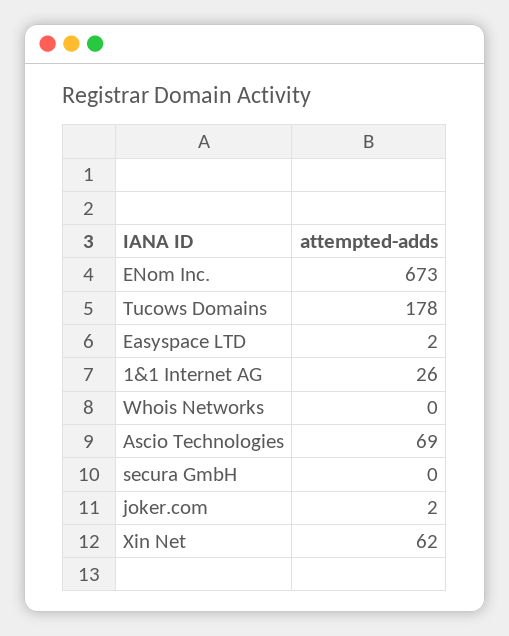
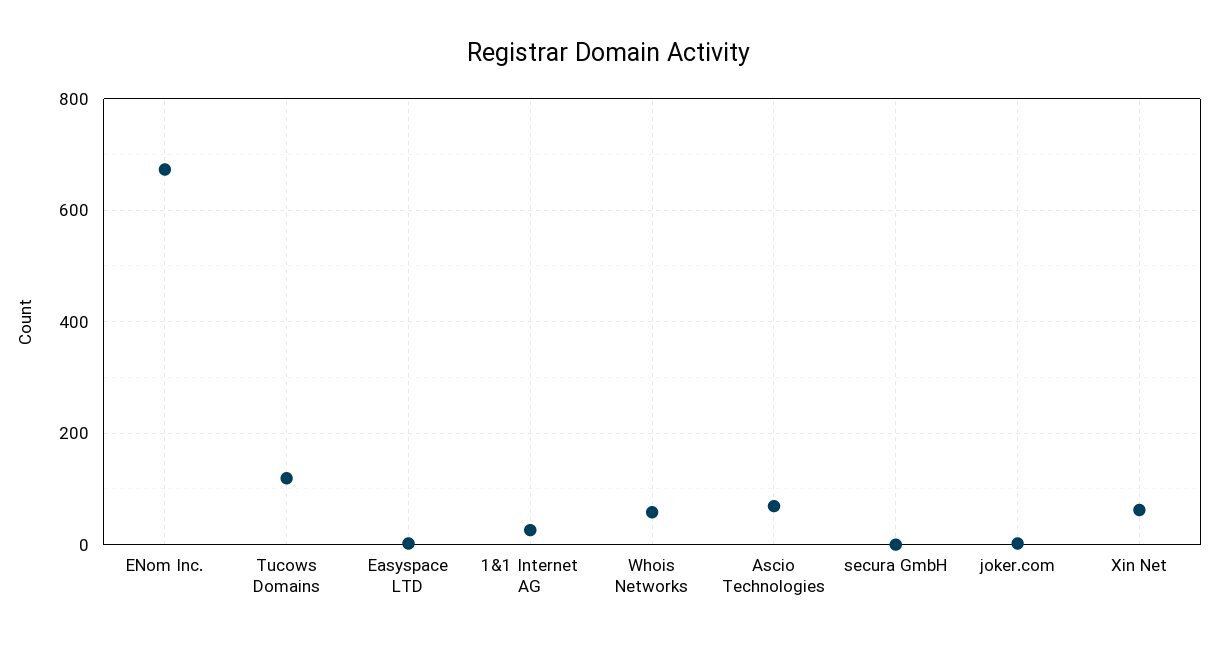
  {
    "ENom Inc.": 673,
-   "Tucows Domains": 178,
+   "Tucows Domains": 120,
    "Easyspace LTD": 2,
    "1&1 Internet AG": 26,
-   "Whois Networks": 0,
+   "Whois Networks": 60,
    "Ascio Technologies": 69,
    "secura GmbH": 0,
    "joker.com": 2,
    "Xin Net": 62
  }

